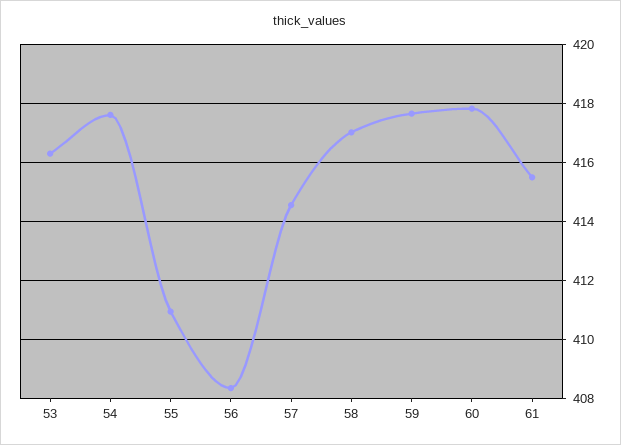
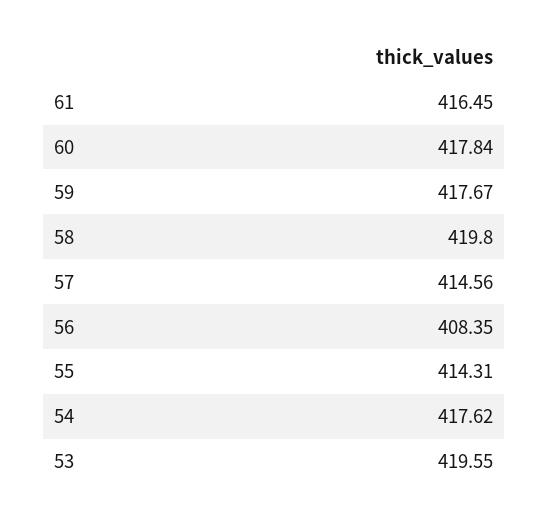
  {
-   "53": 416.25,
+   "53": 419.55,
    "54": 417.62,
-   "55": 411,
+   "55": 414.31,
    "56": 408.35,
    "57": 414.56,
-   "58": 417,
+   "58": 419.8,
    "59": 417.67,
    "60": 417.84,
-   "61": 415.5
+   "61": 416.45
  }

